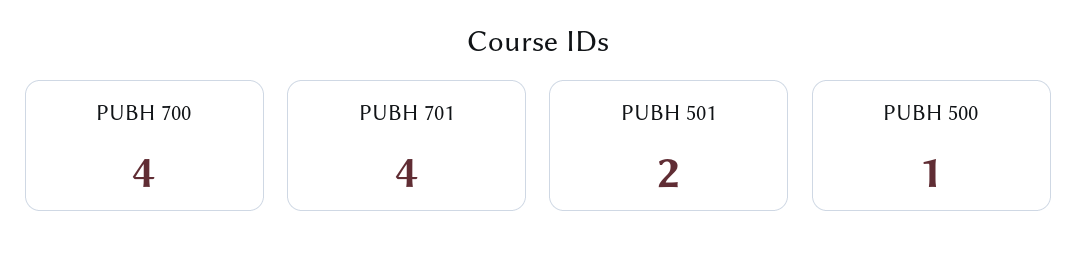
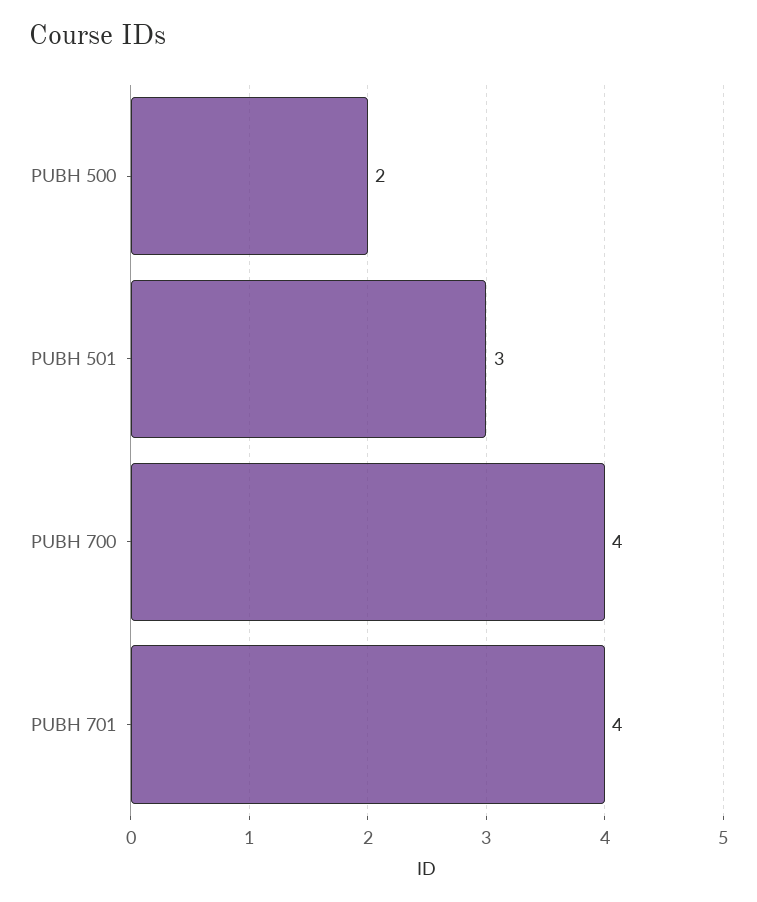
  {
    "PUBH 700": 4,
    "PUBH 701": 4,
-   "PUBH 501": 2,
+   "PUBH 501": 3,
-   "PUBH 500": 1
+   "PUBH 500": 2
  }

